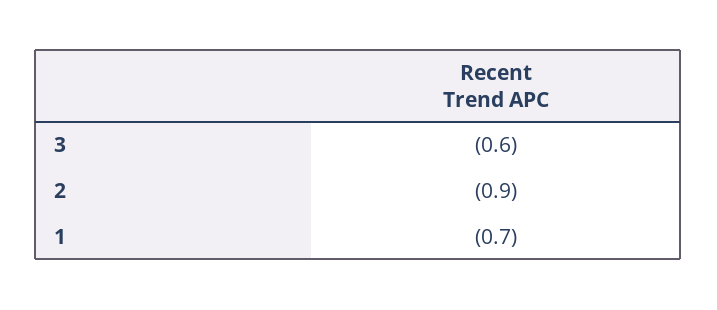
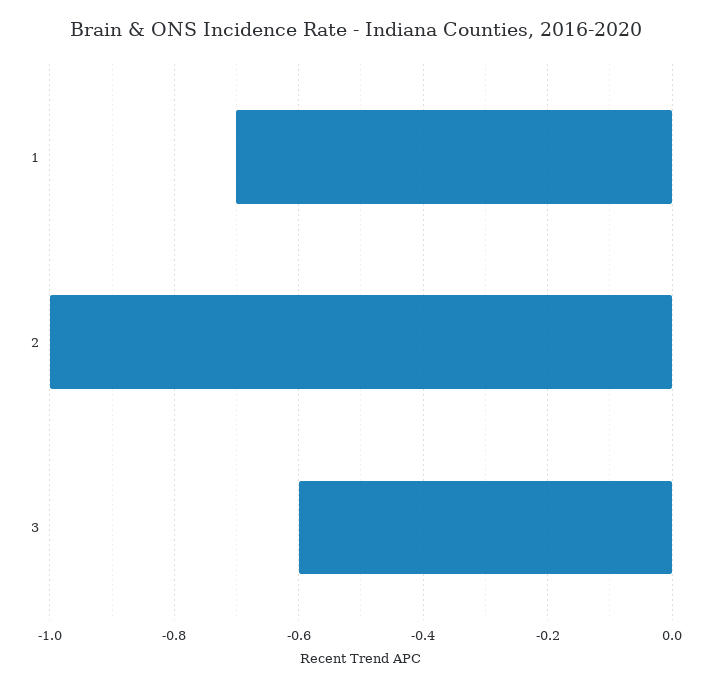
  {
    "3": -0.6,
-   "2": -0.9,
+   "2": -1,
    "1": -0.7
  }

